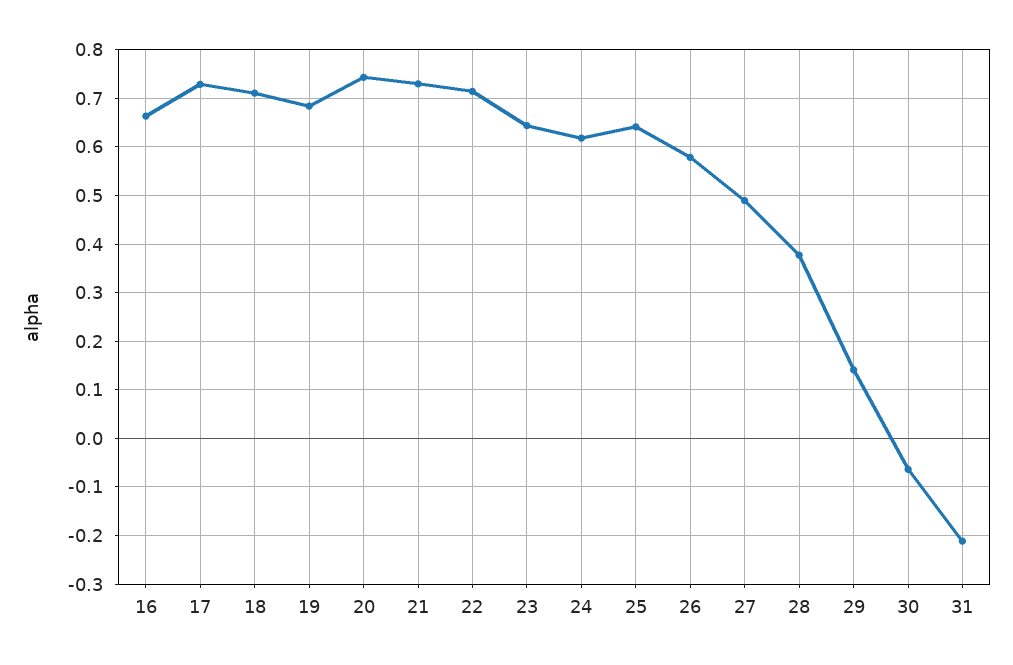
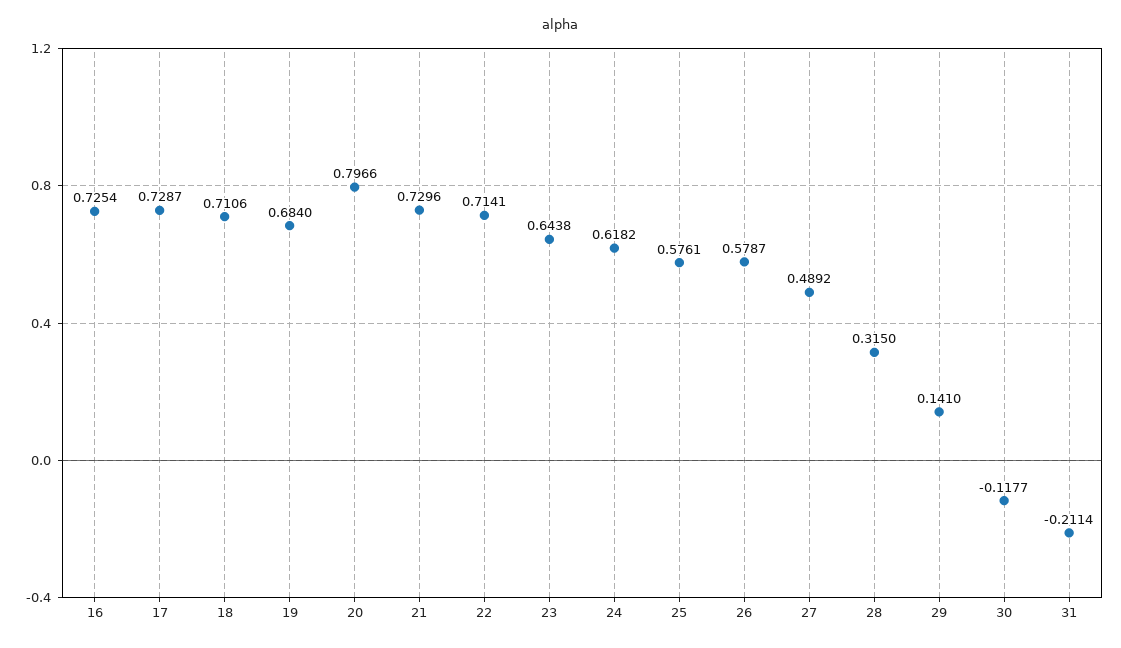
  {
-   "16": 0.66,
+   "16": 0.7254,
    "17": 0.7287,
    "18": 0.7106,
    "19": 0.684,
-   "20": 0.74,
+   "20": 0.7966,
    "21": 0.7296,
    "22": 0.7141,
    "23": 0.6438,
    "24": 0.6182,
-   "25": 0.64,
+   "25": 0.5761,
    "26": 0.5787,
    "27": 0.4892,
-   "28": 0.38,
+   "28": 0.315,
    "29": 0.141,
-   "30": -0.06,
+   "30": -0.1177,
    "31": -0.2114
  }

